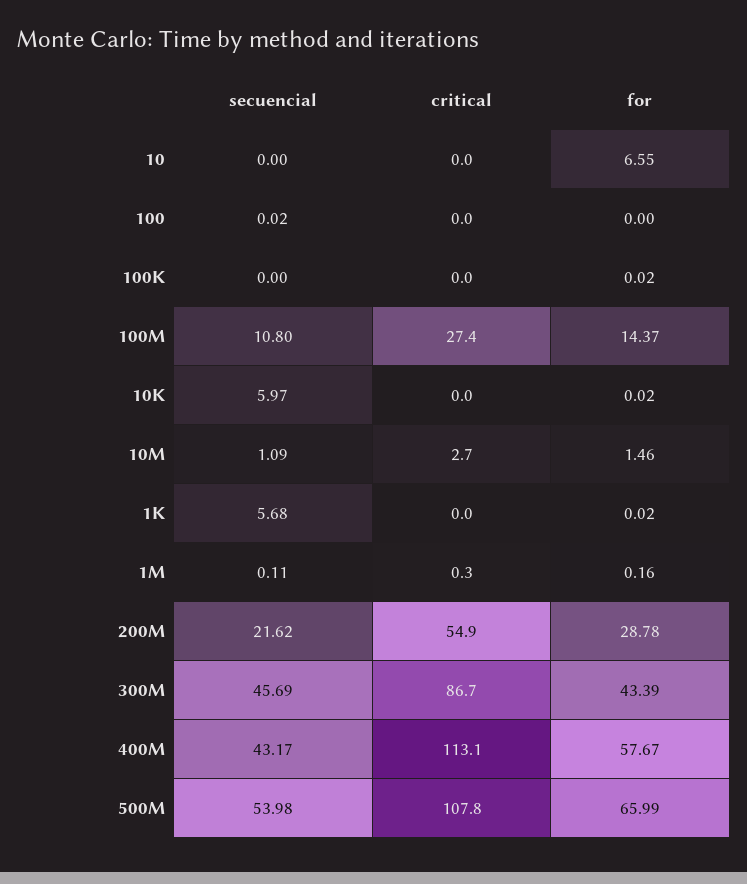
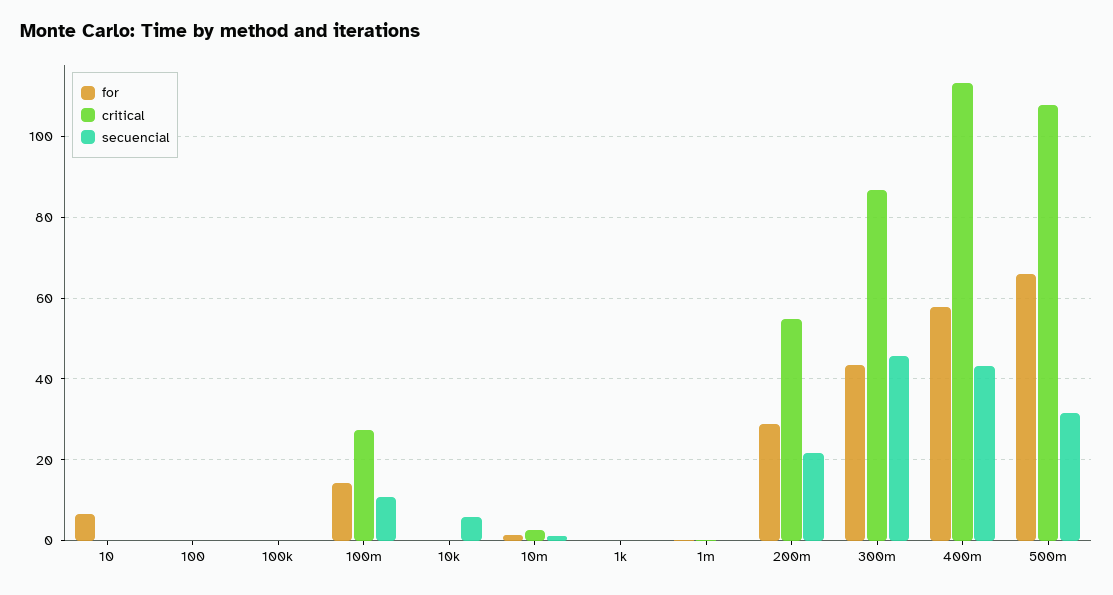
  {
    "secuencial": {
      "10": 0,
      "100": 0.02,
      "100K": 0,
      "100M": 10.8,
      "10K": 5.97,
      "10M": 1.09,
-     "1K": 5.68,
+     "1K": 0,
      "1M": 0.11,
      "200M": 21.62,
      "300M": 45.69,
      "400M": 43.17,
-     "500M": 53.98
+     "500M": 32
    },
    "critical": {
      "10": 0,
      "100": 0,
      "100K": 0,
      "100M": 27.4,
      "10K": 0,
      "10M": 2.7,
      "1K": 0,
      "1M": 0.3,
      "200M": 54.9,
      "300M": 86.7,
      "400M": 113.1,
      "500M": 107.8
    },
    "for": {
      "10": 6.55,
      "100": 0,
      "100K": 0.02,
      "100M": 14.37,
      "10K": 0.02,
      "10M": 1.46,
      "1K": 0.02,
      "1M": 0.16,
      "200M": 28.78,
      "300M": 43.39,
      "400M": 57.67,
      "500M": 65.99
    }
  }

